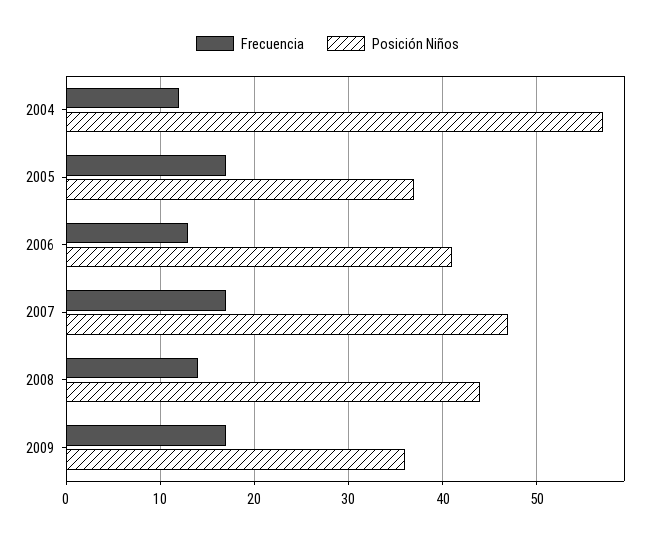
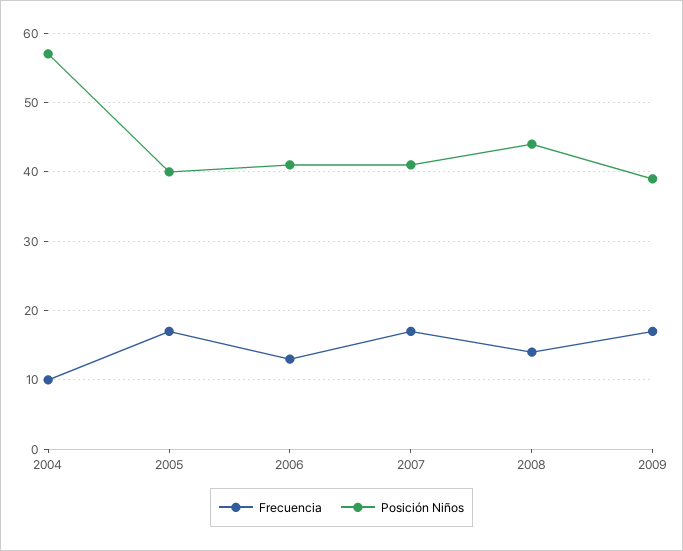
  {
    "Frecuencia": {
-     "2004": 12,
+     "2004": 10,
      "2005": 17,
      "2006": 13,
      "2007": 17,
      "2008": 14,
      "2009": 17
    },
    "Posición Niños": {
      "2004": 57,
-     "2005": 37,
+     "2005": 40,
      "2006": 41,
-     "2007": 47,
+     "2007": 41,
      "2008": 44,
-     "2009": 36
+     "2009": 39
    }
  }

